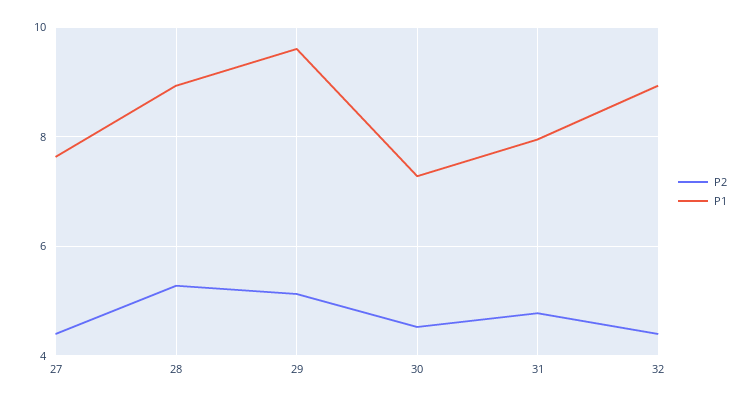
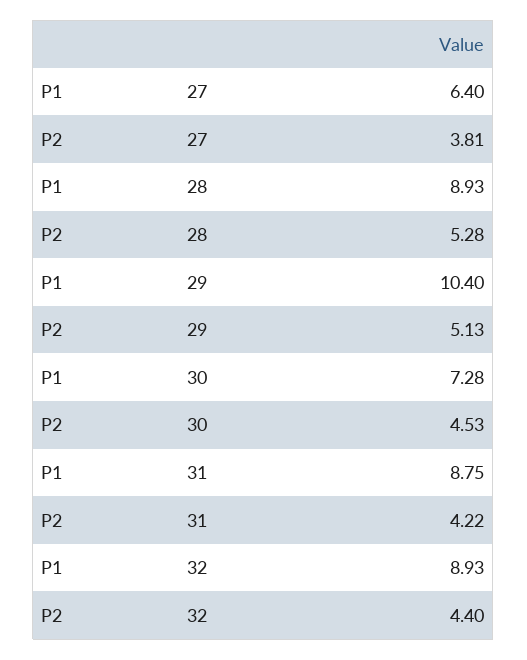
  {
    "P2": {
-     "27": 4.4,
+     "27": 3.81,
      "28": 5.28,
      "29": 5.13,
      "30": 4.53,
-     "31": 4.8,
+     "31": 4.22,
      "32": 4.4
    },
    "P1": {
-     "27": 7.6,
+     "27": 6.4,
      "28": 8.93,
-     "29": 9.6,
+     "29": 10.4,
      "30": 7.28,
-     "31": 8,
+     "31": 8.75,
      "32": 8.93
    }
  }

